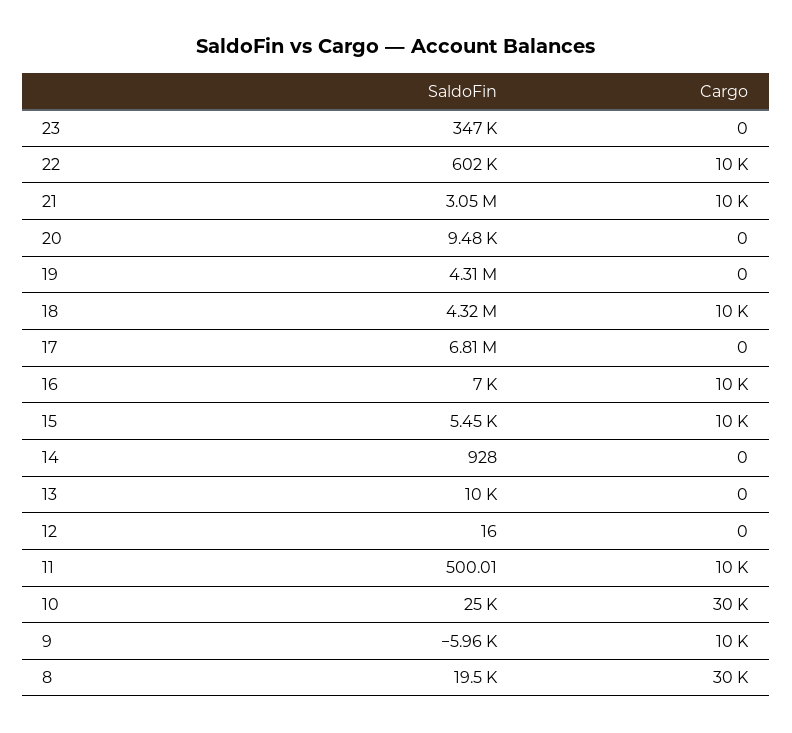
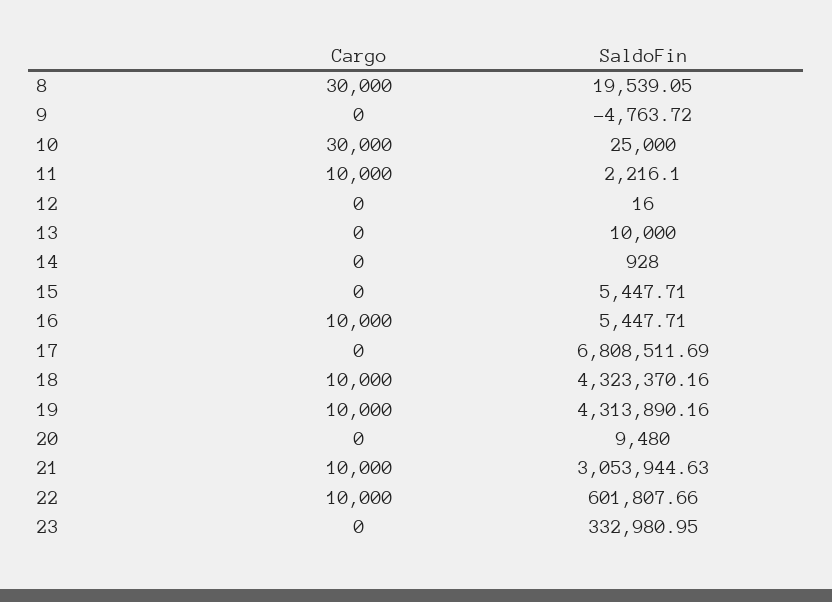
  {
    "SaldoFin": {
-     "23": 347000,
+     "23": 332980.95,
      "22": 601807.66,
      "21": 3053944.63,
      "20": 9480,
      "19": 4313890.16,
      "18": 4323370.16,
      "17": 6808511.69,
-     "16": 7000,
+     "16": 5447.71,
      "15": 5447.71,
      "14": 928,
      "13": 10000,
      "12": 16,
-     "11": 500.01,
+     "11": 2216.1,
      "10": 25000,
-     "9": -5960,
+     "9": -4763.72,
      "8": 19539.05
    },
    "Cargo": {
      "23": 0,
      "22": 10000,
      "21": 10000,
      "20": 0,
-     "19": 0,
+     "19": 10000,
      "18": 10000,
      "17": 0,
      "16": 10000,
-     "15": 10000,
+     "15": 0,
      "14": 0,
      "13": 0,
      "12": 0,
      "11": 10000,
      "10": 30000,
-     "9": 10000,
+     "9": 0,
      "8": 30000
    }
  }

